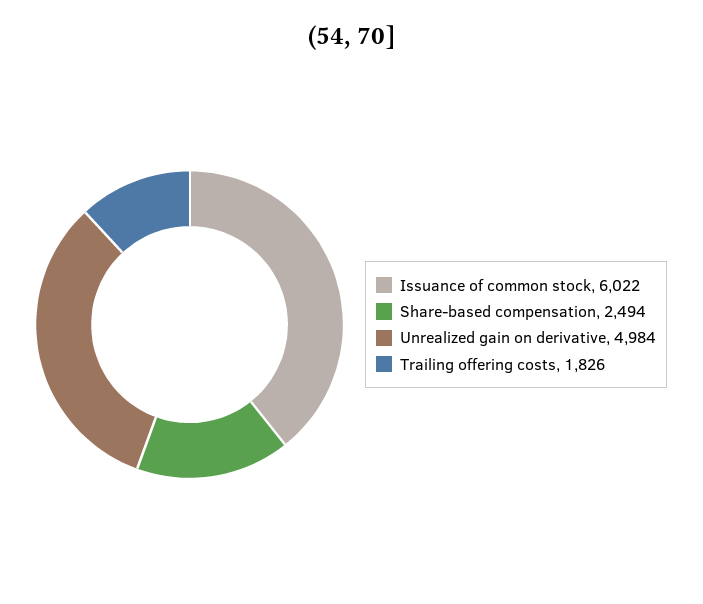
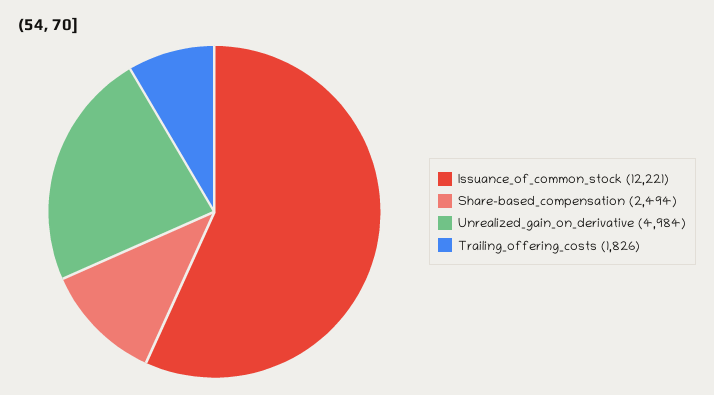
  {
-   "Issuance of common stock": 6022,
+   "Issuance of common stock": 12221,
    "Share-based compensation": 2494,
    "Unrealized gain on derivative": 4984,
    "Trailing offering costs": 1826
  }

